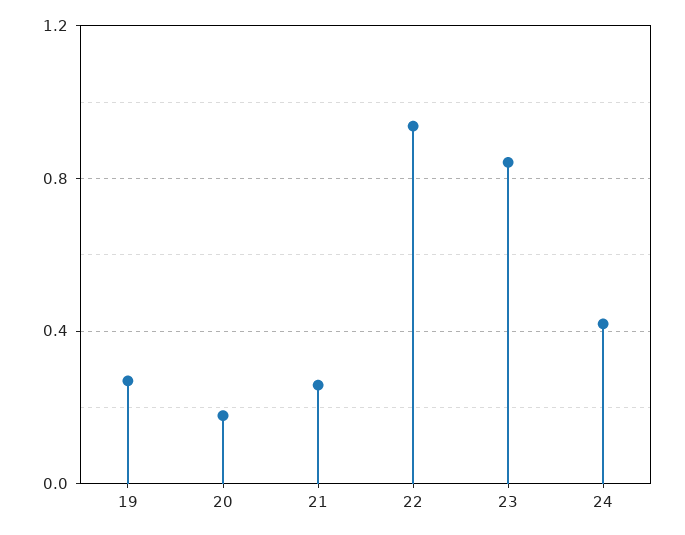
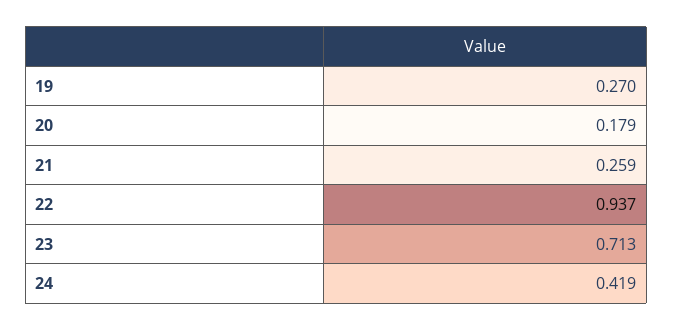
  {
    "19": 0.27,
    "20": 0.179,
    "21": 0.259,
    "22": 0.937,
-   "23": 0.85,
+   "23": 0.713,
    "24": 0.419
  }

